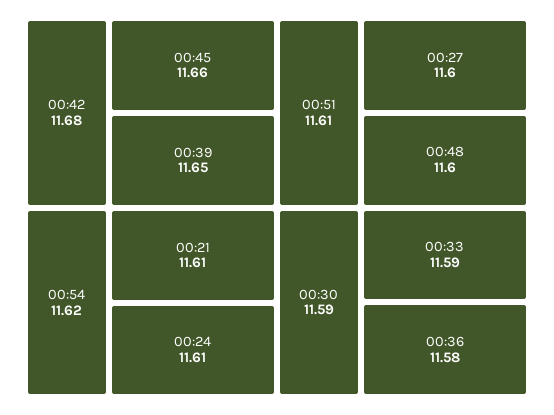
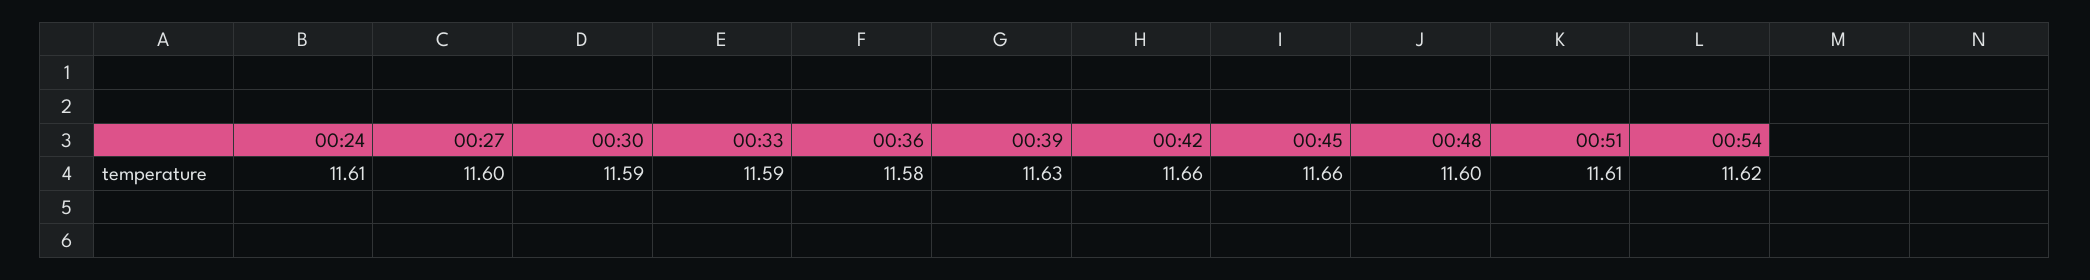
  {
-   "00:42": 11.68,
+   "00:42": 11.66,
    "00:45": 11.66,
-   "00:39": 11.65,
+   "00:39": 11.63,
    "00:54": 11.62,
-   "00:21": 11.61,
    "00:24": 11.61,
    "00:51": 11.61,
    "00:27": 11.6,
    "00:48": 11.6,
    "00:30": 11.59,
    "00:33": 11.59,
    "00:36": 11.58
  }

